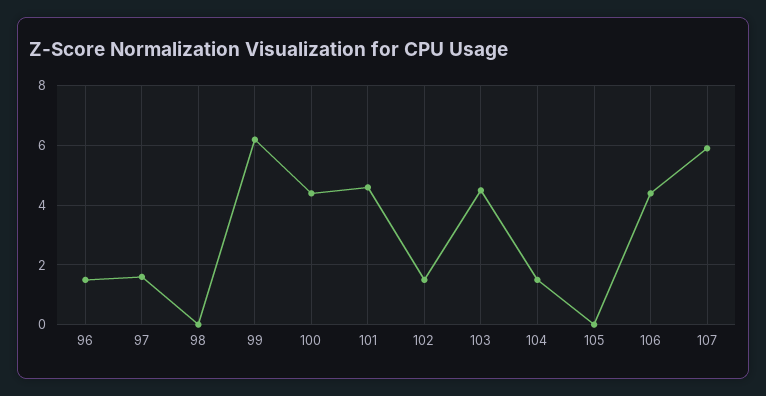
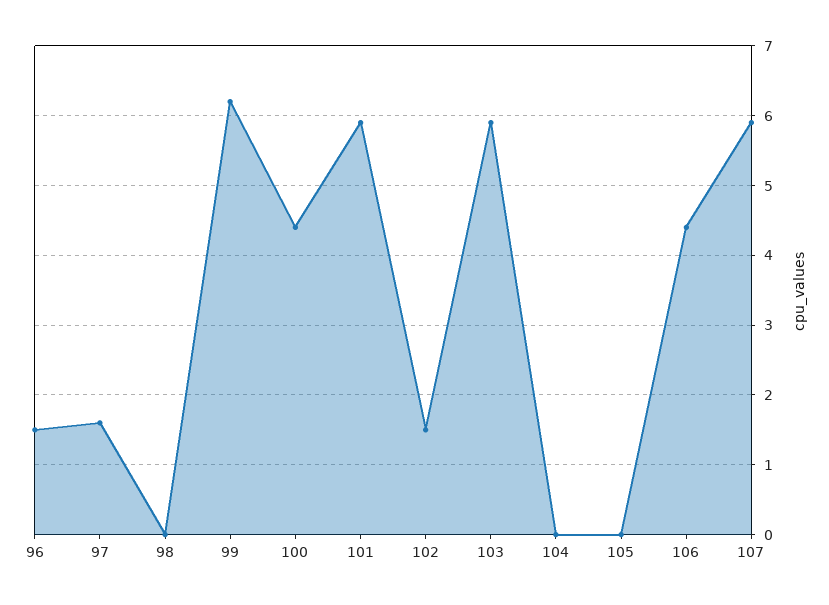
  {
    "96": 1.5,
    "97": 1.6,
    "98": 0,
    "99": 6.2,
    "100": 4.4,
-   "101": 4.5,
+   "101": 5.9,
    "102": 1.5,
-   "103": 4.5,
+   "103": 5.9,
-   "104": 1.5,
+   "104": 0,
    "105": 0,
    "106": 4.4,
    "107": 5.9
  }

